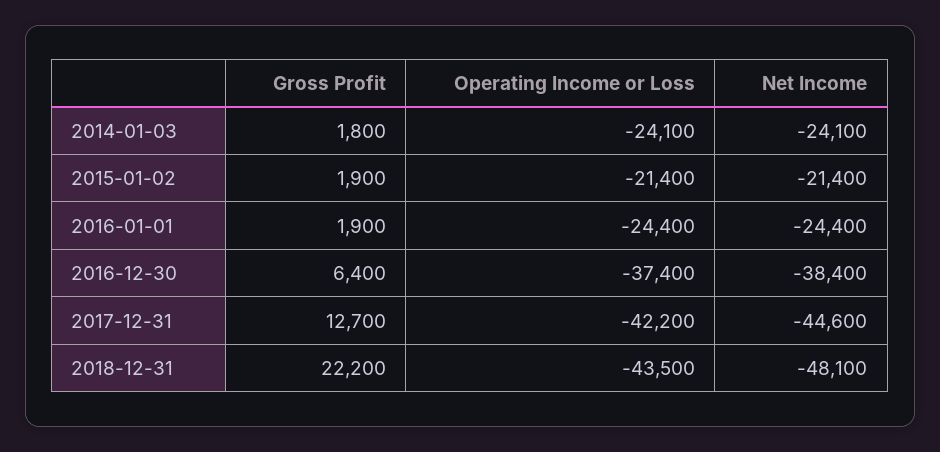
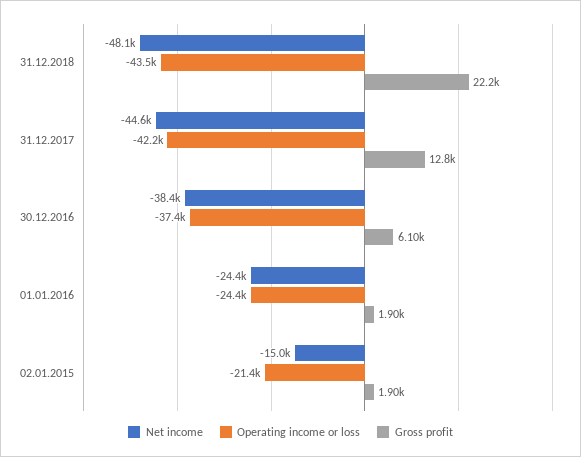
  {
    "Gross Profit": {
-     "2014-01-03": 1800,
      "2015-01-02": 1900,
      "2016-01-01": 1900,
-     "2016-12-30": 6400,
+     "2016-12-30": 6100,
-     "2017-12-31": 12700,
+     "2017-12-31": 12800,
      "2018-12-31": 22200
    },
    "Operating Income or Loss": {
-     "2014-01-03": -24100,
      "2015-01-02": -21400,
      "2016-01-01": -24400,
      "2016-12-30": -37400,
      "2017-12-31": -42200,
      "2018-12-31": -43500
    },
    "Net Income": {
-     "2014-01-03": -24100,
-     "2015-01-02": -21400,
+     "2015-01-02": -15000,
      "2016-01-01": -24400,
      "2016-12-30": -38400,
      "2017-12-31": -44600,
      "2018-12-31": -48100
    }
  }

